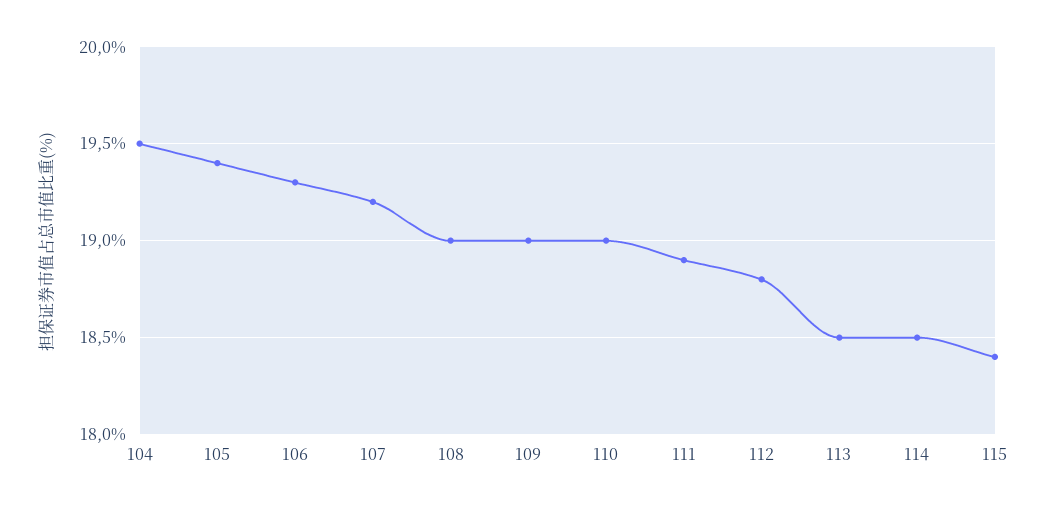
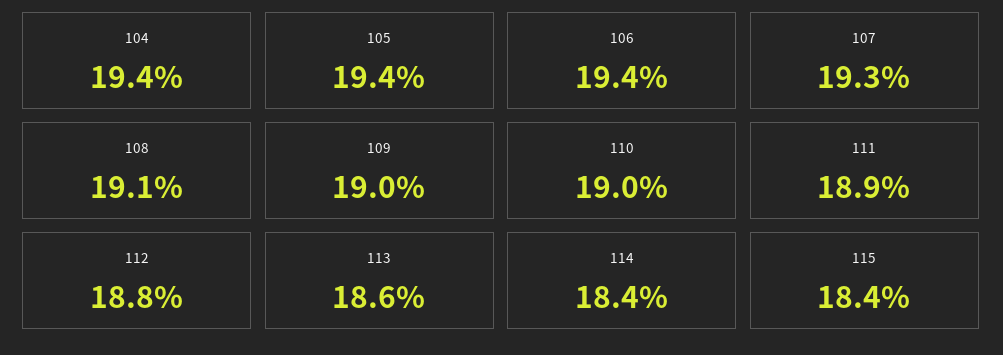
  {
-   "104": 19.5,
+   "104": 19.4,
    "105": 19.4,
-   "106": 19.3,
+   "106": 19.4,
-   "107": 19.2,
+   "107": 19.3,
-   "108": 19,
+   "108": 19.1,
    "109": 19,
    "110": 19,
    "111": 18.9,
    "112": 18.8,
-   "113": 18.5,
+   "113": 18.6,
-   "114": 18.5,
+   "114": 18.4,
    "115": 18.4
  }

